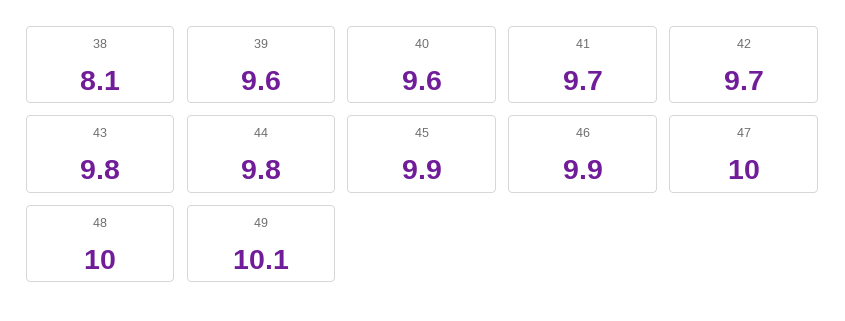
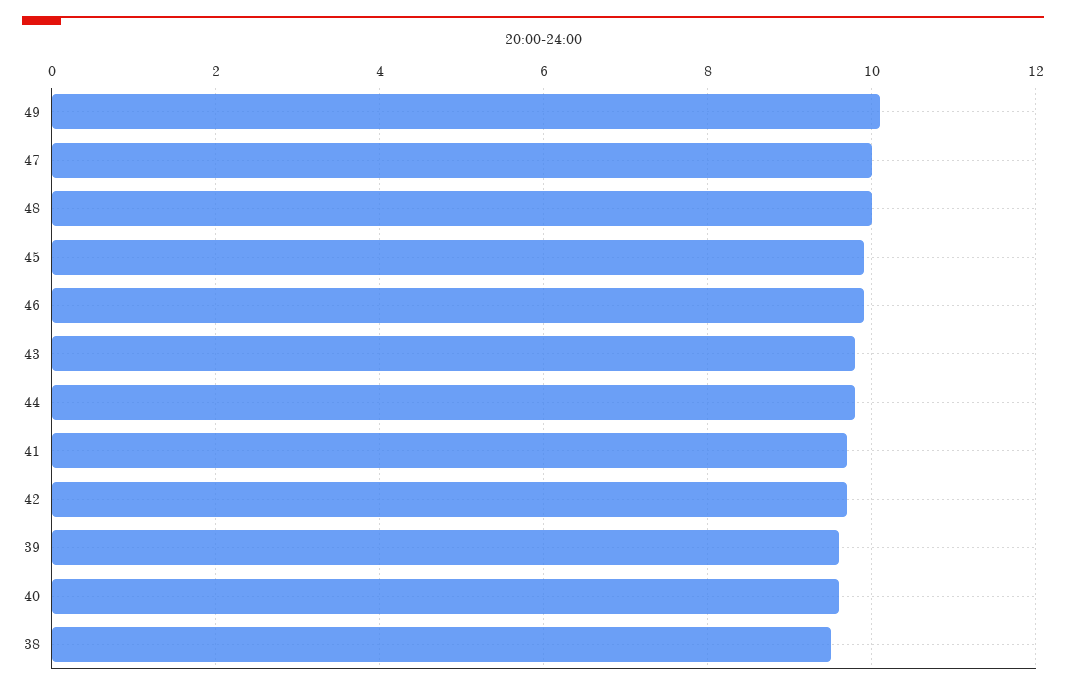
  {
-   "38": 8.1,
+   "38": 9.5,
    "39": 9.6,
    "40": 9.6,
    "41": 9.7,
    "42": 9.7,
    "43": 9.8,
    "44": 9.8,
    "45": 9.9,
    "46": 9.9,
    "47": 10,
    "48": 10,
    "49": 10.1
  }

